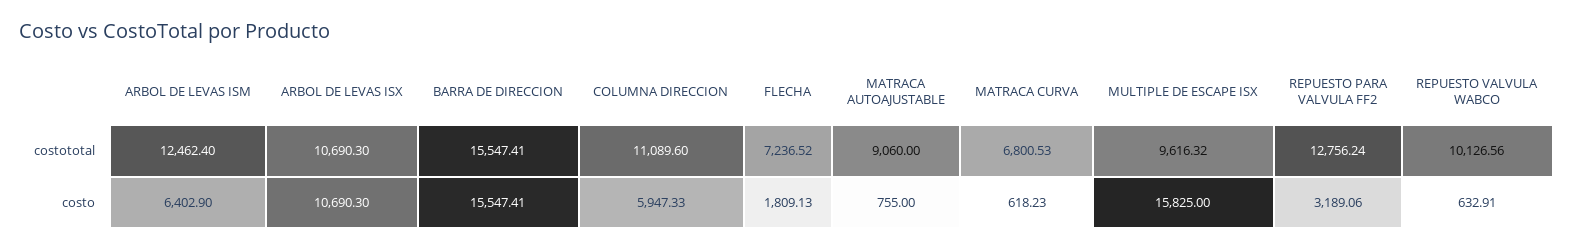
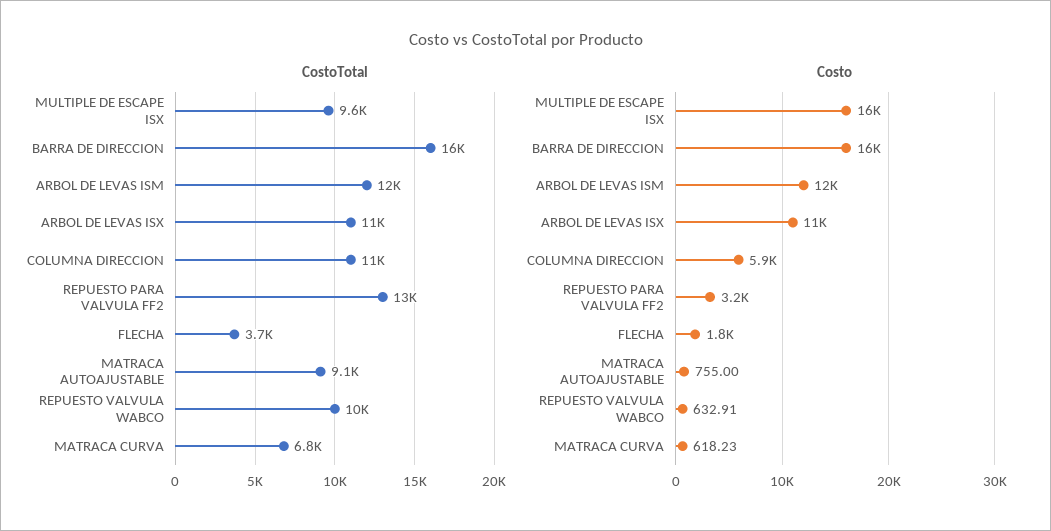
  {
    "costototal": {
      "ARBOL DE LEVAS ISM": 12462.4,
      "ARBOL DE LEVAS ISX": 10690.3,
      "BARRA DE DIRECCION": 15547.41,
      "COLUMNA DIRECCION": 11089.6,
-     "FLECHA": 7236.52,
+     "FLECHA": 3700,
      "MATRACA AUTOAJUSTABLE": 9060,
      "MATRACA CURVA": 6800.53,
      "MULTIPLE DE ESCAPE ISX": 9616.32,
      "REPUESTO PARA VALVULA FF2": 12756.24,
      "REPUESTO VALVULA WABCO": 10126.56
    },
    "costo": {
-     "ARBOL DE LEVAS ISM": 6402.9,
+     "ARBOL DE LEVAS ISM": 12000,
      "ARBOL DE LEVAS ISX": 10690.3,
      "BARRA DE DIRECCION": 15547.41,
      "COLUMNA DIRECCION": 5947.33,
      "FLECHA": 1809.13,
      "MATRACA AUTOAJUSTABLE": 755,
      "MATRACA CURVA": 618.23,
      "MULTIPLE DE ESCAPE ISX": 15825,
      "REPUESTO PARA VALVULA FF2": 3189.06,
      "REPUESTO VALVULA WABCO": 632.91
    }
  }

